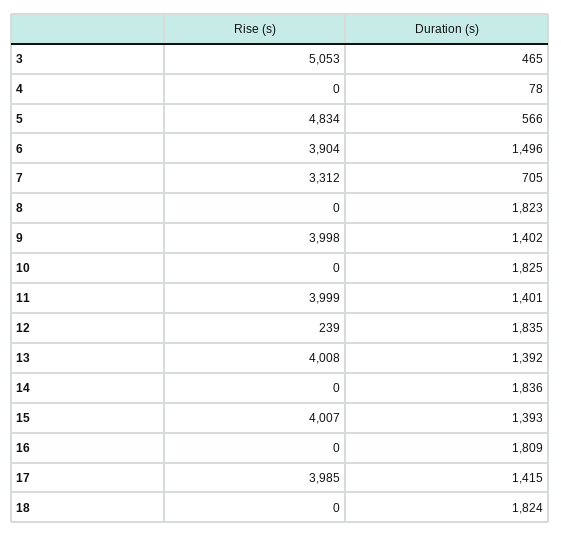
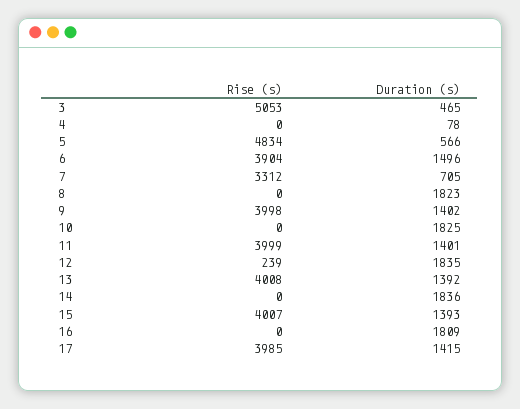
  {
    "Rise (s)": {
      "3": 5053,
      "4": 0,
      "5": 4834,
      "6": 3904,
      "7": 3312,
      "8": 0,
      "9": 3998,
      "10": 0,
      "11": 3999,
      "12": 239,
      "13": 4008,
      "14": 0,
      "15": 4007,
      "16": 0,
-     "17": 3985,
+     "17": 3985
-     "18": 0
    },
    "Duration (s)": {
      "3": 465,
      "4": 78,
      "5": 566,
      "6": 1496,
      "7": 705,
      "8": 1823,
      "9": 1402,
      "10": 1825,
      "11": 1401,
      "12": 1835,
      "13": 1392,
      "14": 1836,
      "15": 1393,
      "16": 1809,
-     "17": 1415,
+     "17": 1415
-     "18": 1824
    }
  }

